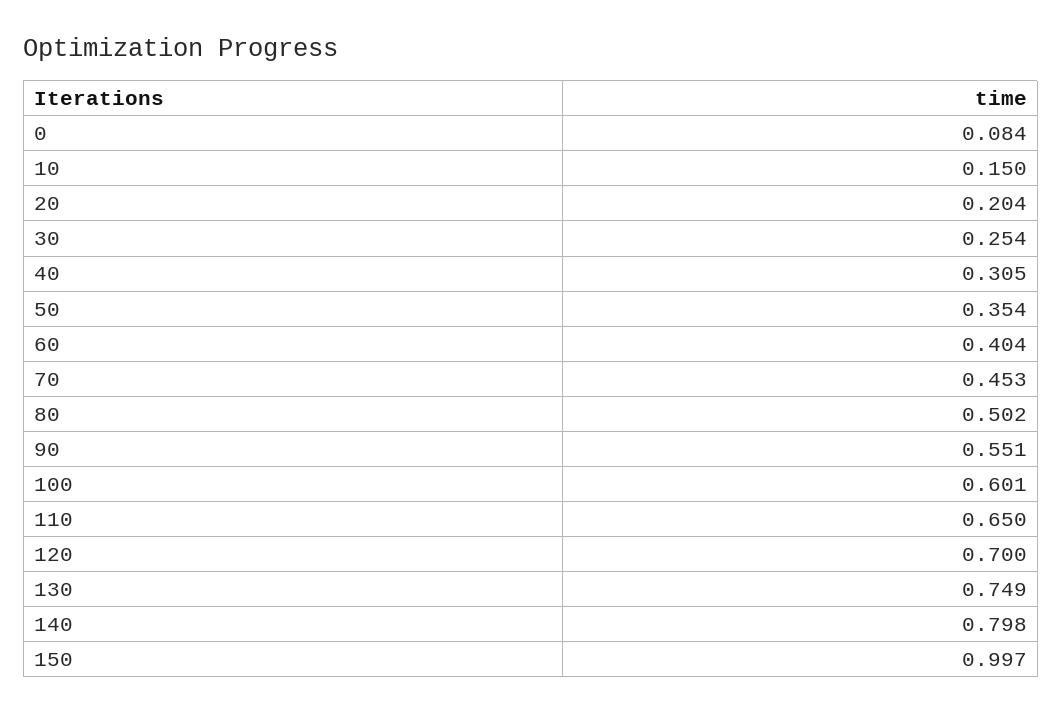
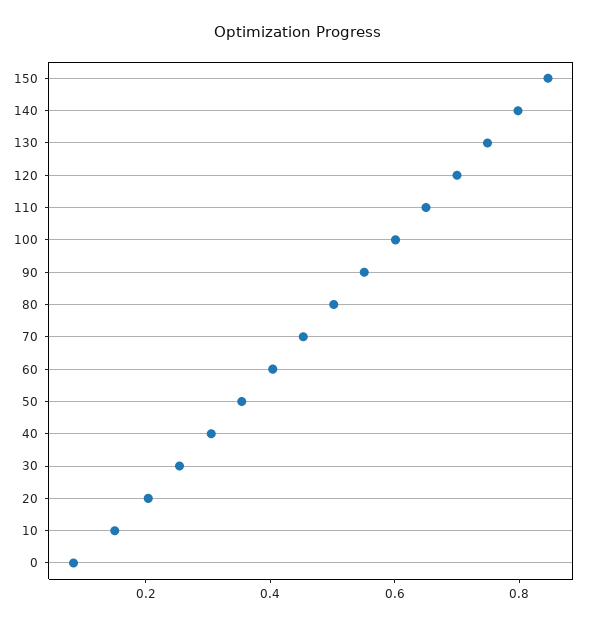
  {
    "0": 0.084,
    "10": 0.15,
    "20": 0.204,
    "30": 0.254,
    "40": 0.305,
    "50": 0.354,
    "60": 0.404,
    "70": 0.453,
    "80": 0.502,
    "90": 0.551,
    "100": 0.601,
    "110": 0.65,
    "120": 0.7,
    "130": 0.749,
    "140": 0.798,
-   "150": 0.997
+   "150": 0.85
  }

